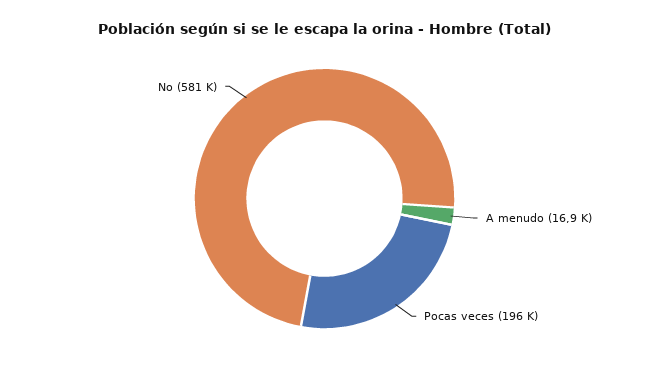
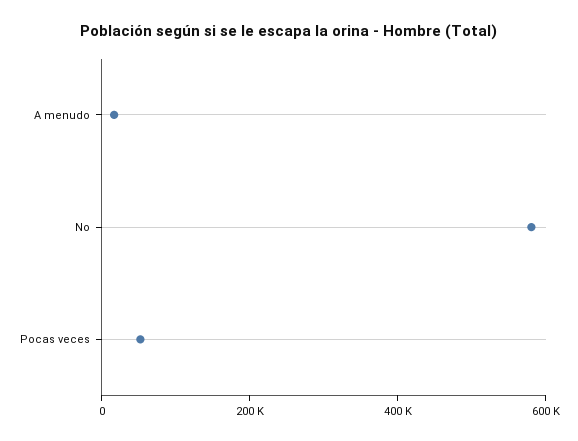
  {
    "A menudo": 16900,
-   "Pocas veces": 196000,
+   "Pocas veces": 50000,
    "No": 581000
  }

